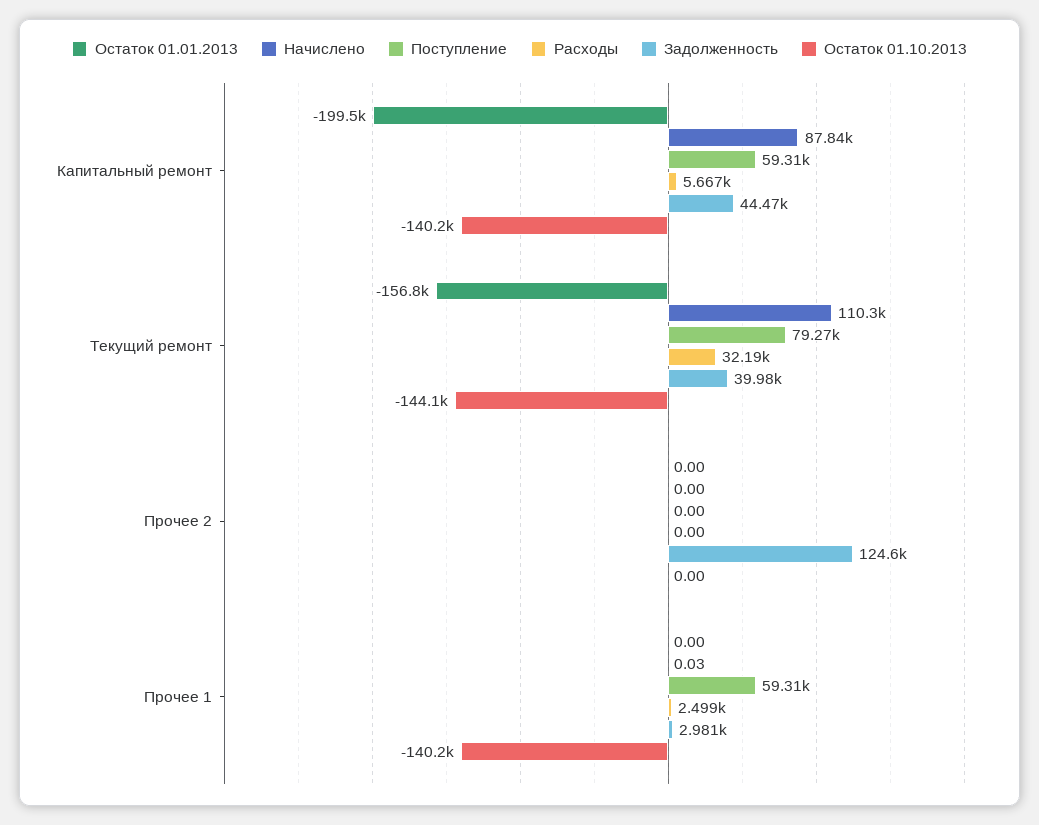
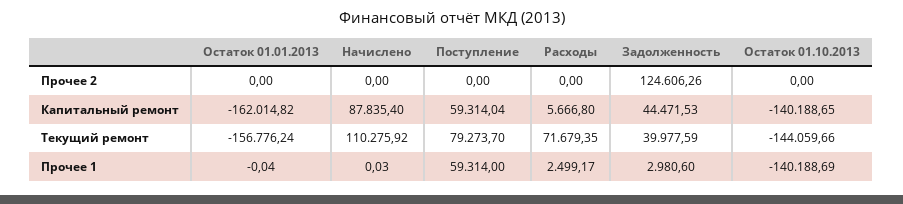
  {
    "Остаток 01.01.2013": {
-     "Капитальный ремонт": -199500,
+     "Капитальный ремонт": -162014.82,
      "Текущий ремонт": -156776.24,
      "Прочее 2": 0,
-     "Прочее 1": 0
+     "Прочее 1": -0.04
    },
    "Начислено": {
      "Капитальный ремонт": 87835.4,
      "Текущий ремонт": 110275.92,
      "Прочее 2": 0,
      "Прочее 1": 0.03
    },
    "Поступление": {
      "Капитальный ремонт": 59314.04,
      "Текущий ремонт": 79273.7,
      "Прочее 2": 0,
      "Прочее 1": 59314
    },
    "Расходы": {
      "Капитальный ремонт": 5666.8,
-     "Текущий ремонт": 32190,
+     "Текущий ремонт": 71679.35,
      "Прочее 2": 0,
      "Прочее 1": 2499.17
    },
    "Задолженность": {
      "Капитальный ремонт": 44471.53,
      "Текущий ремонт": 39977.59,
      "Прочее 2": 124606.26,
      "Прочее 1": 2980.6
    },
    "Остаток 01.10.2013": {
      "Капитальный ремонт": -140188.65,
      "Текущий ремонт": -144059.66,
      "Прочее 2": 0,
      "Прочее 1": -140188.69
    }
  }

